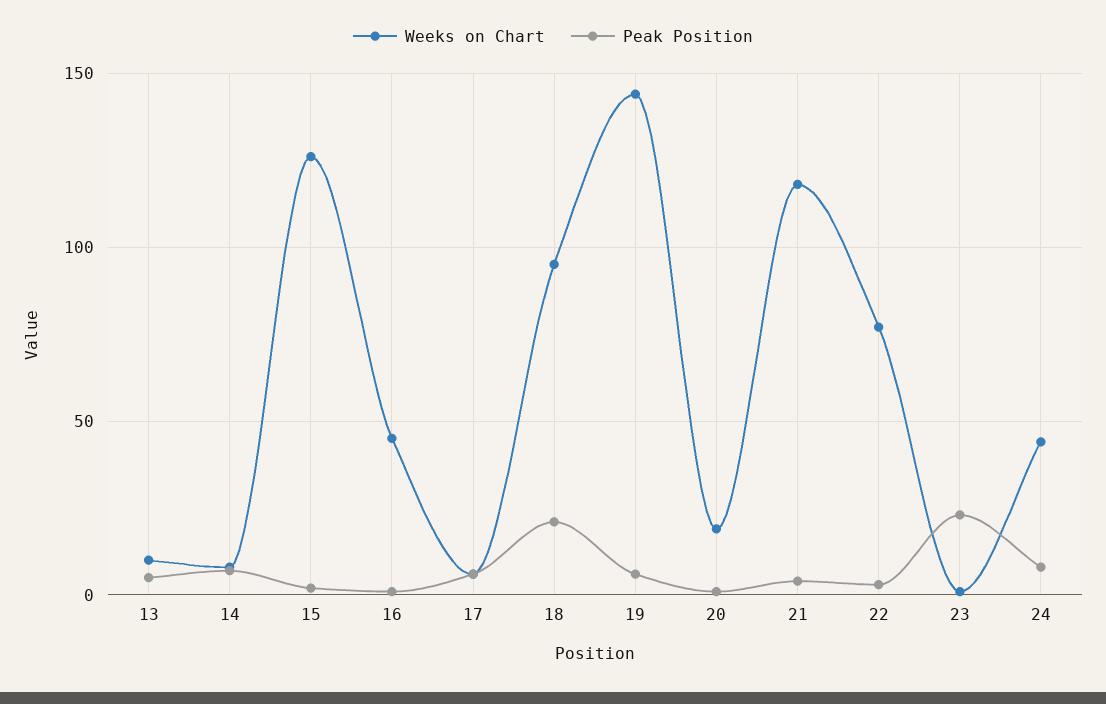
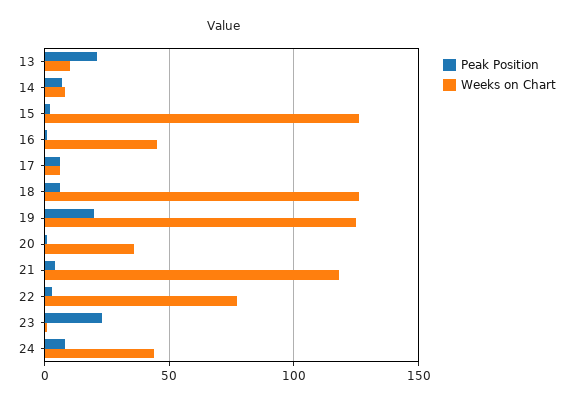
  {
    "Weeks on Chart": {
      "13": 10,
      "14": 10,
      "15": 125,
      "16": 45,
      "17": 5,
-     "18": 95,
+     "18": 125,
-     "19": 145,
+     "19": 125,
-     "20": 20,
+     "20": 35,
      "21": 120,
      "22": 75,
      "23": 0,
      "24": 45
    },
    "Peak Position": {
-     "13": 5,
+     "13": 20,
      "14": 5,
      "15": 0,
      "16": 0,
      "17": 5,
-     "18": 20,
+     "18": 5,
-     "19": 5,
+     "19": 20,
      "20": 0,
      "21": 5,
      "22": 5,
      "23": 25,
      "24": 10
    }
  }

